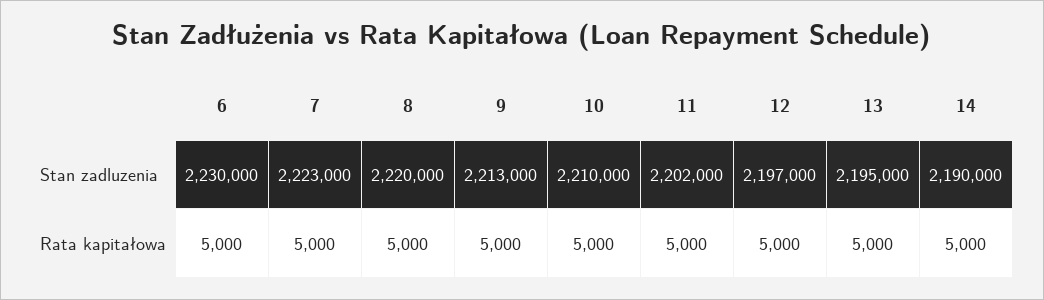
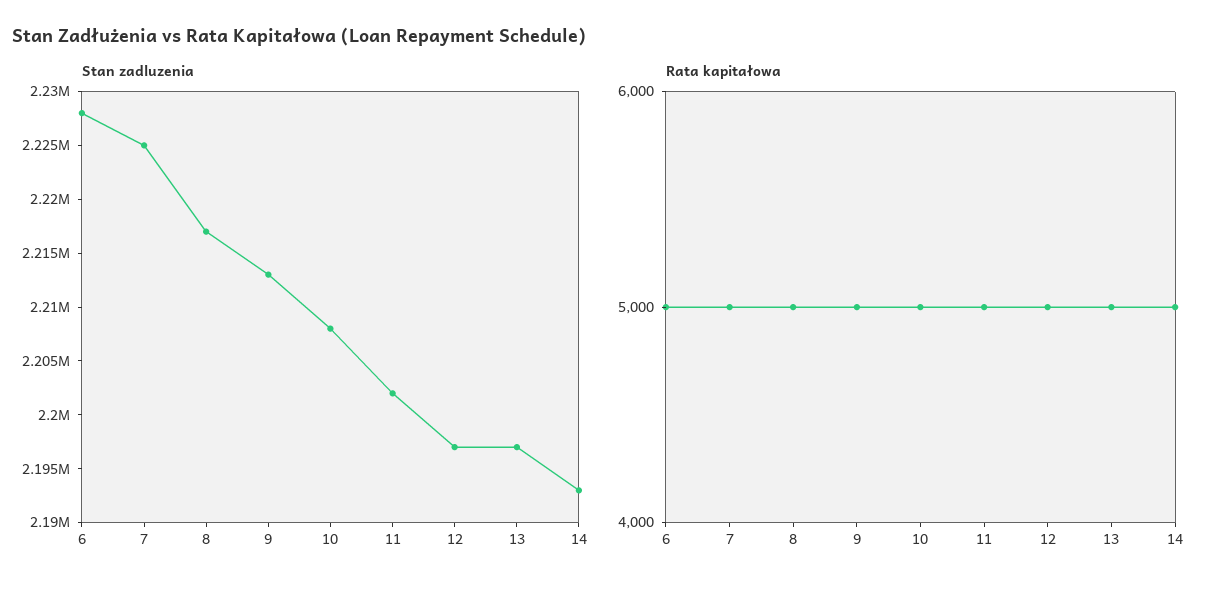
  {
    "Stan zadluzenia": {
-     "6": 2230000,
+     "6": 2228000,
-     "7": 2223000,
+     "7": 2225000,
-     "8": 2220000,
+     "8": 2217000,
      "9": 2213000,
-     "10": 2210000,
+     "10": 2208000,
      "11": 2202000,
      "12": 2197000,
-     "13": 2195000,
+     "13": 2197000,
-     "14": 2190000
+     "14": 2193000
    },
    "Rata kapitałowa": {
      "6": 5000,
      "7": 5000,
      "8": 5000,
      "9": 5000,
      "10": 5000,
      "11": 5000,
      "12": 5000,
      "13": 5000,
      "14": 5000
    }
  }

